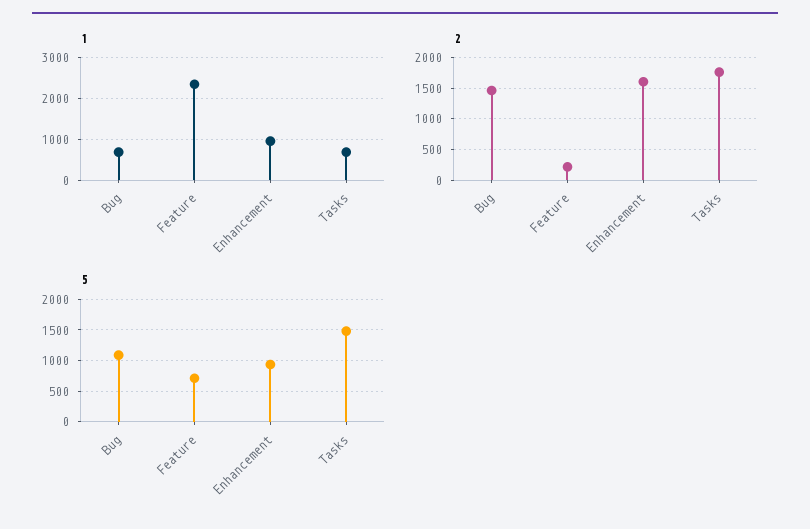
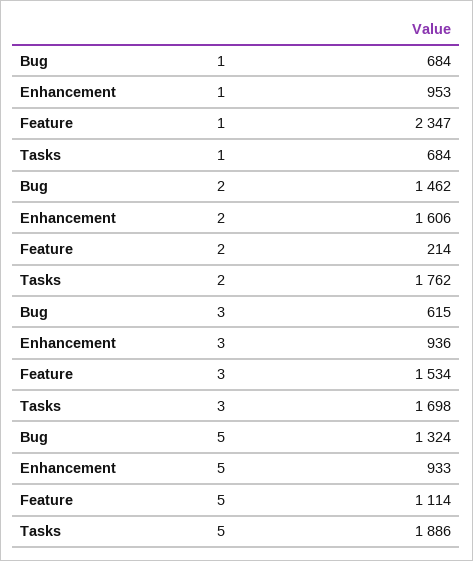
  {
    "1": {
      "Bug": 684,
      "Feature": 2347,
      "Enhancement": 953,
      "Tasks": 684
    },
    "2": {
      "Bug": 1462,
      "Feature": 214,
      "Enhancement": 1606,
      "Tasks": 1762
    },
    "5": {
-     "Bug": 1100,
+     "Bug": 1324,
-     "Feature": 700,
+     "Feature": 1114,
      "Enhancement": 933,
-     "Tasks": 1500
+     "Tasks": 1886
-   }
+   },
+   "3": {
+     "Bug": 615,
+     "Enhancement": 936,
+     "Feature": 1534,
+     "Tasks": 1698
+   }
  }

